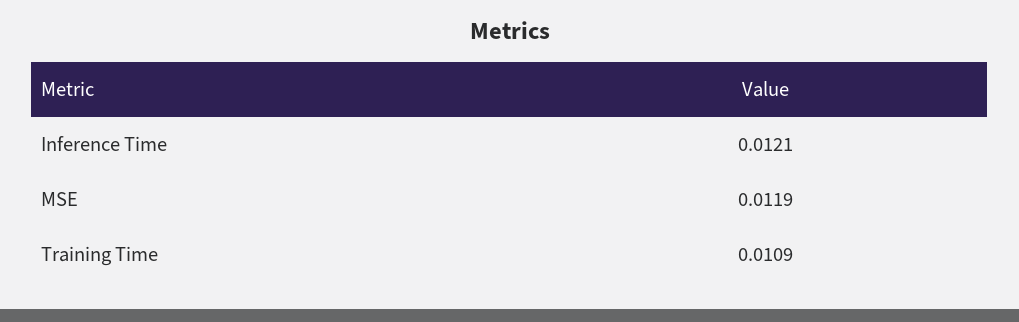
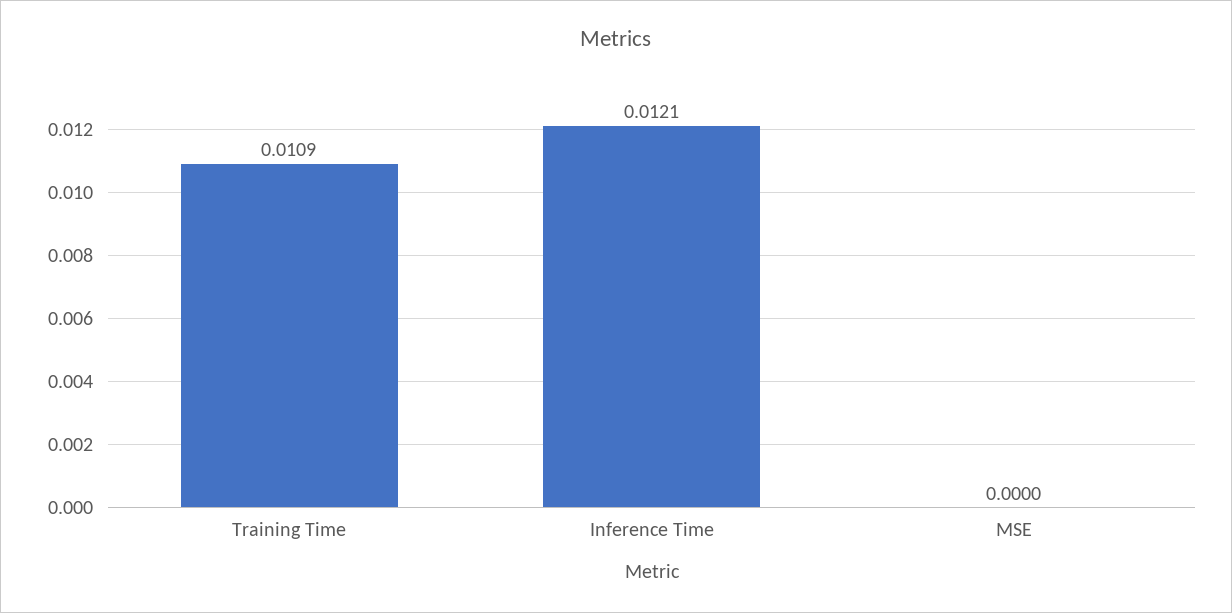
  {
    "Inference Time": 0.0121,
-   "MSE": 0.0119,
+   "MSE": 0,
    "Training Time": 0.0109
  }

